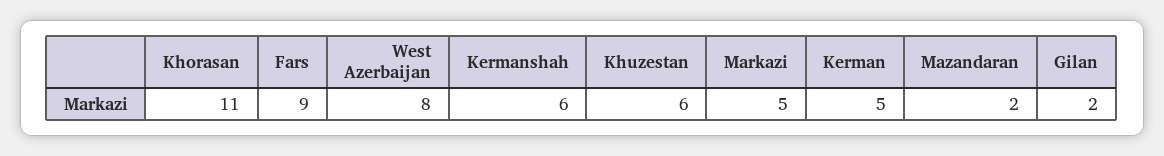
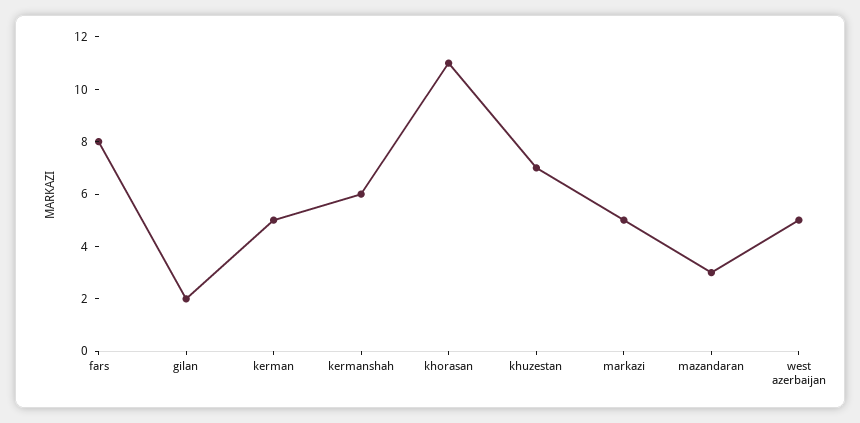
  {
    "Khorasan": 11,
-   "Fars": 9,
+   "Fars": 8,
-   "West Azerbaijan": 8,
+   "West Azerbaijan": 5,
    "Kermanshah": 6,
-   "Khuzestan": 6,
+   "Khuzestan": 7,
    "Markazi": 5,
    "Kerman": 5,
-   "Mazandaran": 2,
+   "Mazandaran": 3,
    "Gilan": 2
  }

